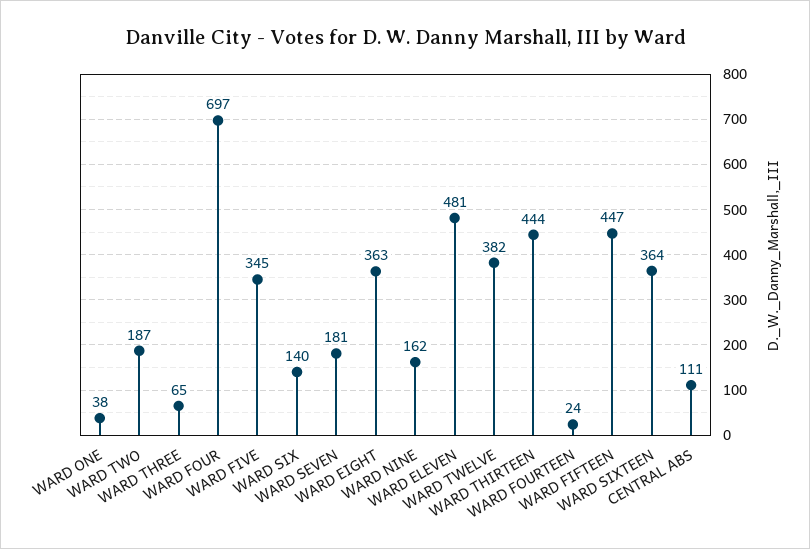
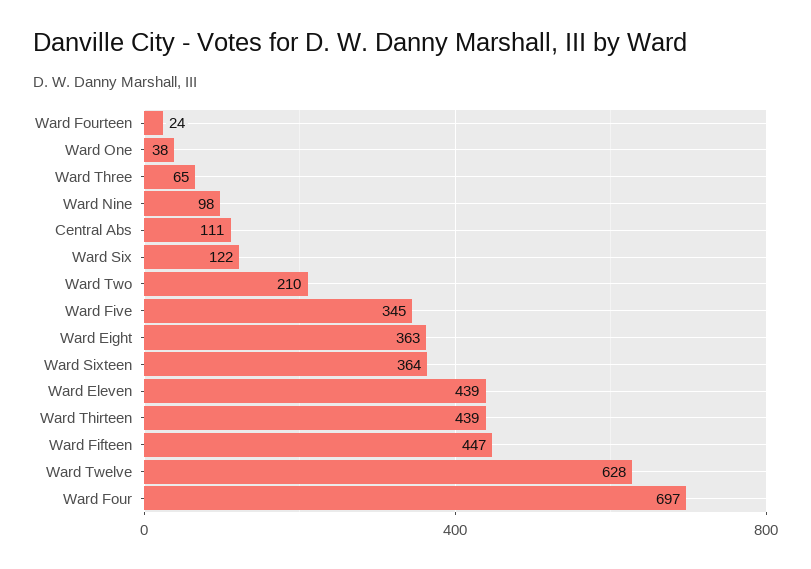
  {
    "WARD ONE": 38,
-   "WARD TWO": 187,
+   "WARD TWO": 210,
    "WARD THREE": 65,
    "WARD FOUR": 697,
    "WARD FIVE": 345,
-   "WARD SIX": 140,
+   "WARD SIX": 122,
-   "WARD SEVEN": 181,
    "WARD EIGHT": 363,
-   "WARD NINE": 162,
+   "WARD NINE": 98,
-   "WARD ELEVEN": 481,
+   "WARD ELEVEN": 439,
-   "WARD TWELVE": 382,
+   "WARD TWELVE": 628,
-   "WARD THIRTEEN": 444,
+   "WARD THIRTEEN": 439,
    "WARD FOURTEEN": 24,
    "WARD FIFTEEN": 447,
    "WARD SIXTEEN": 364,
    "CENTRAL ABS": 111
  }

